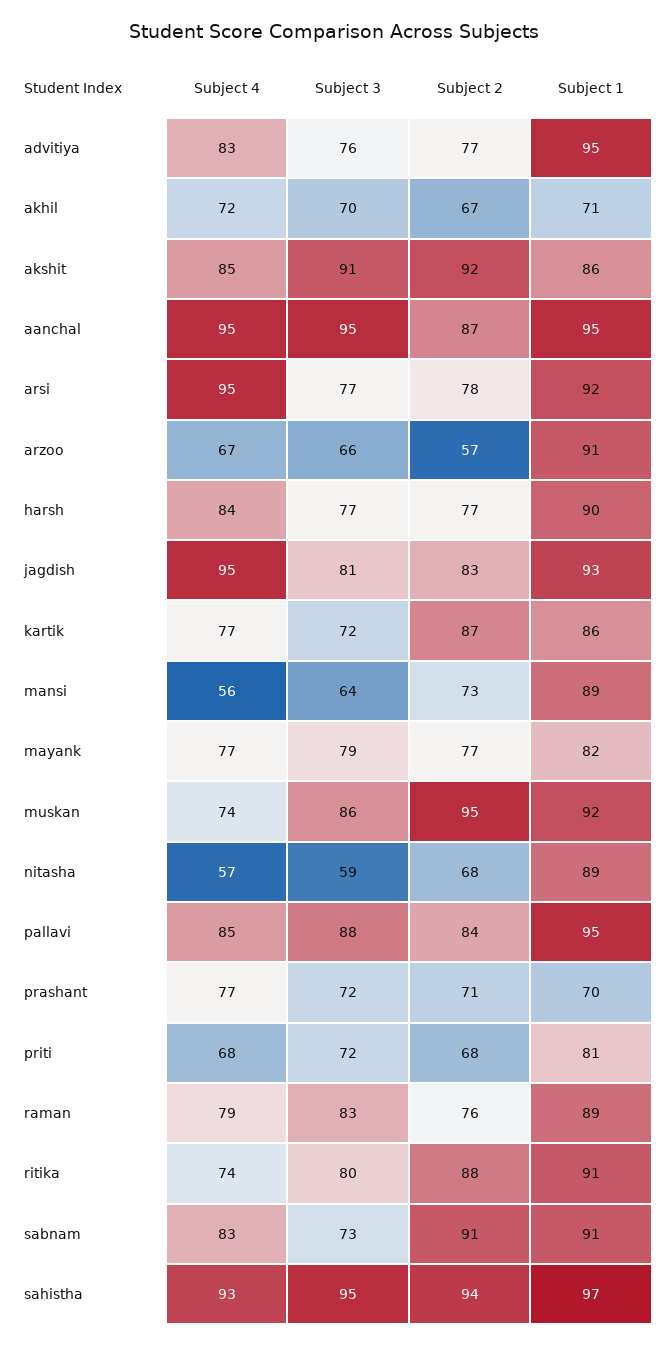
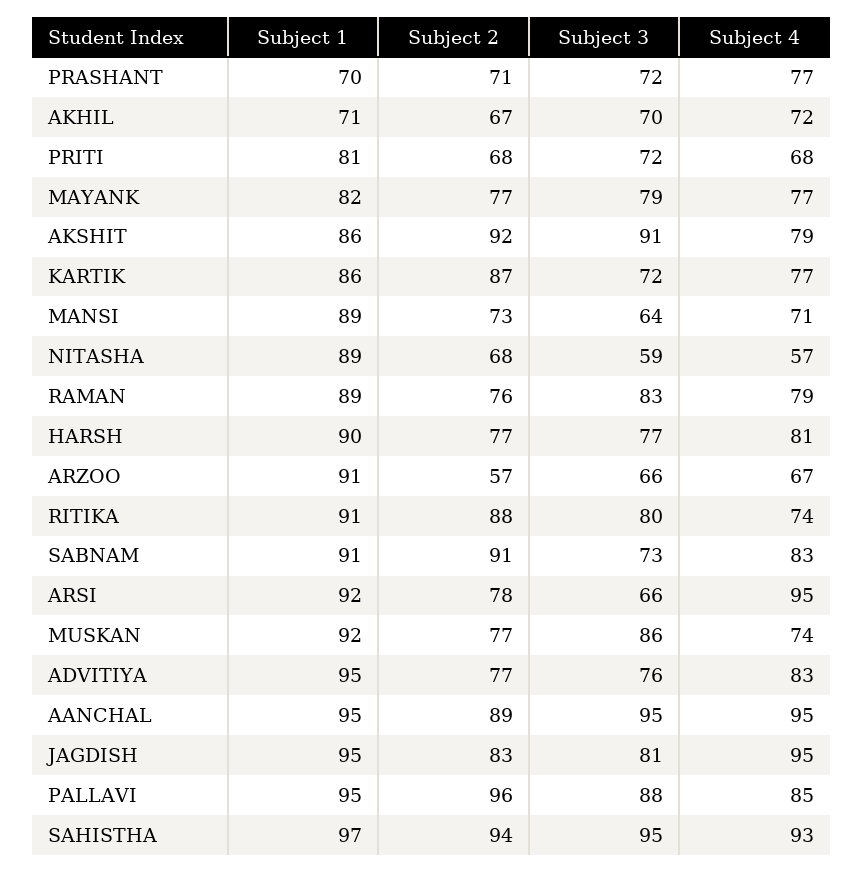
  {
    "Subject 4": {
      "advitiya": 83,
      "akhil": 72,
-     "akshit": 85,
+     "akshit": 79,
      "aanchal": 95,
      "arsi": 95,
      "arzoo": 67,
-     "harsh": 84,
+     "harsh": 81,
      "jagdish": 95,
      "kartik": 77,
-     "mansi": 56,
+     "mansi": 71,
      "mayank": 77,
      "muskan": 74,
      "nitasha": 57,
      "pallavi": 85,
      "prashant": 77,
      "priti": 68,
      "raman": 79,
      "ritika": 74,
      "sabnam": 83,
      "sahistha": 93
    },
    "Subject 3": {
      "advitiya": 76,
      "akhil": 70,
      "akshit": 91,
      "aanchal": 95,
-     "arsi": 77,
+     "arsi": 66,
      "arzoo": 66,
      "harsh": 77,
      "jagdish": 81,
      "kartik": 72,
      "mansi": 64,
      "mayank": 79,
      "muskan": 86,
      "nitasha": 59,
      "pallavi": 88,
      "prashant": 72,
      "priti": 72,
      "raman": 83,
      "ritika": 80,
      "sabnam": 73,
      "sahistha": 95
    },
    "Subject 2": {
      "advitiya": 77,
      "akhil": 67,
      "akshit": 92,
-     "aanchal": 87,
+     "aanchal": 89,
      "arsi": 78,
      "arzoo": 57,
      "harsh": 77,
      "jagdish": 83,
      "kartik": 87,
      "mansi": 73,
      "mayank": 77,
-     "muskan": 95,
+     "muskan": 77,
      "nitasha": 68,
-     "pallavi": 84,
+     "pallavi": 96,
      "prashant": 71,
      "priti": 68,
      "raman": 76,
      "ritika": 88,
      "sabnam": 91,
      "sahistha": 94
    },
    "Subject 1": {
      "advitiya": 95,
      "akhil": 71,
      "akshit": 86,
      "aanchal": 95,
      "arsi": 92,
      "arzoo": 91,
      "harsh": 90,
-     "jagdish": 93,
+     "jagdish": 95,
      "kartik": 86,
      "mansi": 89,
      "mayank": 82,
      "muskan": 92,
      "nitasha": 89,
      "pallavi": 95,
      "prashant": 70,
      "priti": 81,
      "raman": 89,
      "ritika": 91,
      "sabnam": 91,
      "sahistha": 97
    }
  }

